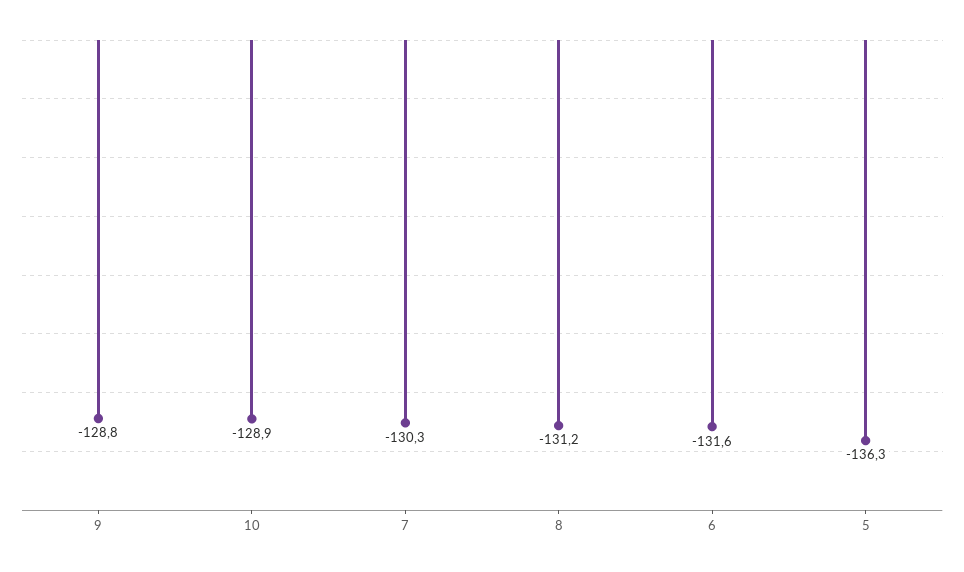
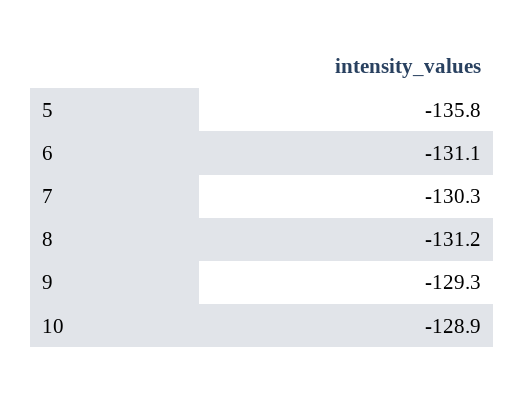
  {
-   "9": -128.8,
+   "9": -129.3,
    "10": -128.9,
    "7": -130.3,
    "8": -131.2,
-   "6": -131.6,
+   "6": -131.1,
-   "5": -136.3
+   "5": -135.8
  }

